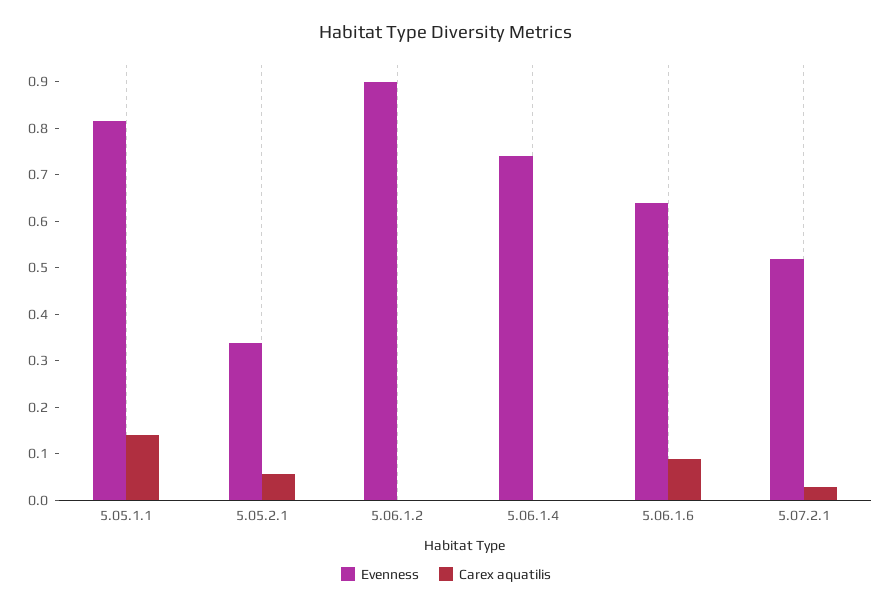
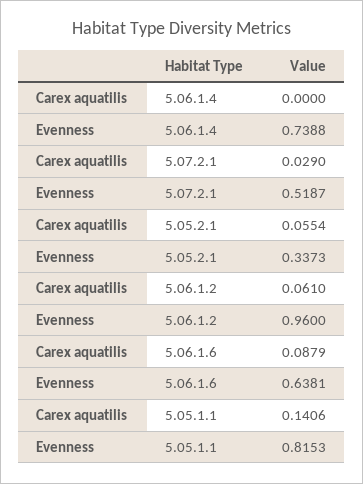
  {
    "Evenness": {
      "5.05.1.1": 0.8153,
      "5.05.2.1": 0.3373,
-     "5.06.1.2": 0.9,
+     "5.06.1.2": 0.96,
      "5.06.1.4": 0.7388,
      "5.06.1.6": 0.6381,
      "5.07.2.1": 0.5187
    },
    "Carex aquatilis": {
      "5.05.1.1": 0.1406,
      "5.05.2.1": 0.0554,
-     "5.06.1.2": 0,
+     "5.06.1.2": 0.061,
      "5.06.1.4": 0,
      "5.06.1.6": 0.0879,
      "5.07.2.1": 0.029
    }
  }

